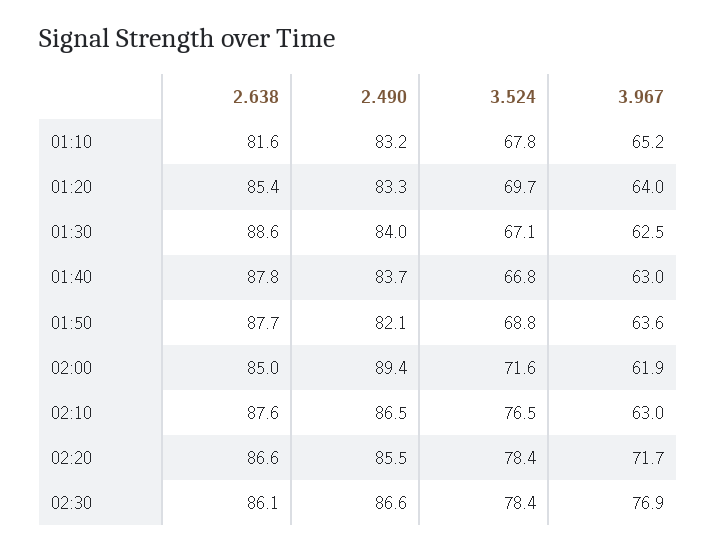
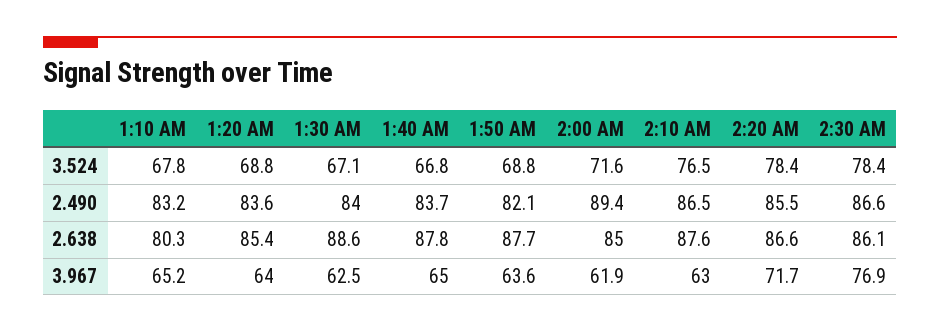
  {
    "2.638": {
-     "01:10": 81.6,
+     "01:10": 80.3,
      "01:20": 85.4,
      "01:30": 88.6,
      "01:40": 87.8,
      "01:50": 87.7,
      "02:00": 85,
      "02:10": 87.6,
      "02:20": 86.6,
      "02:30": 86.1
    },
    "2.490": {
      "01:10": 83.2,
-     "01:20": 83.3,
+     "01:20": 83.6,
      "01:30": 84,
      "01:40": 83.7,
      "01:50": 82.1,
      "02:00": 89.4,
      "02:10": 86.5,
      "02:20": 85.5,
      "02:30": 86.6
    },
    "3.524": {
      "01:10": 67.8,
-     "01:20": 69.7,
+     "01:20": 68.8,
      "01:30": 67.1,
      "01:40": 66.8,
      "01:50": 68.8,
      "02:00": 71.6,
      "02:10": 76.5,
      "02:20": 78.4,
      "02:30": 78.4
    },
    "3.967": {
      "01:10": 65.2,
      "01:20": 64,
      "01:30": 62.5,
-     "01:40": 63,
+     "01:40": 65,
      "01:50": 63.6,
      "02:00": 61.9,
      "02:10": 63,
      "02:20": 71.7,
      "02:30": 76.9
    }
  }

